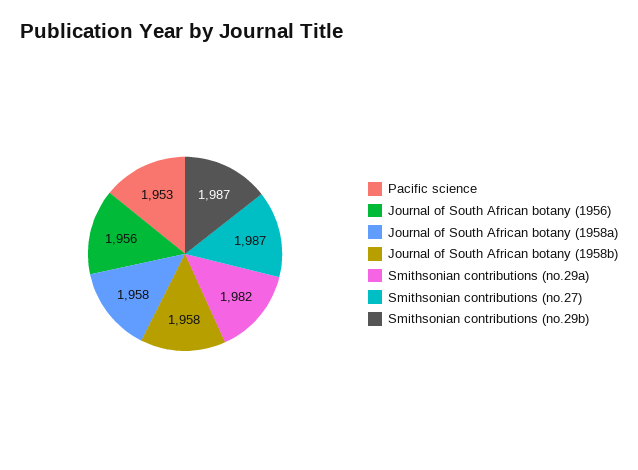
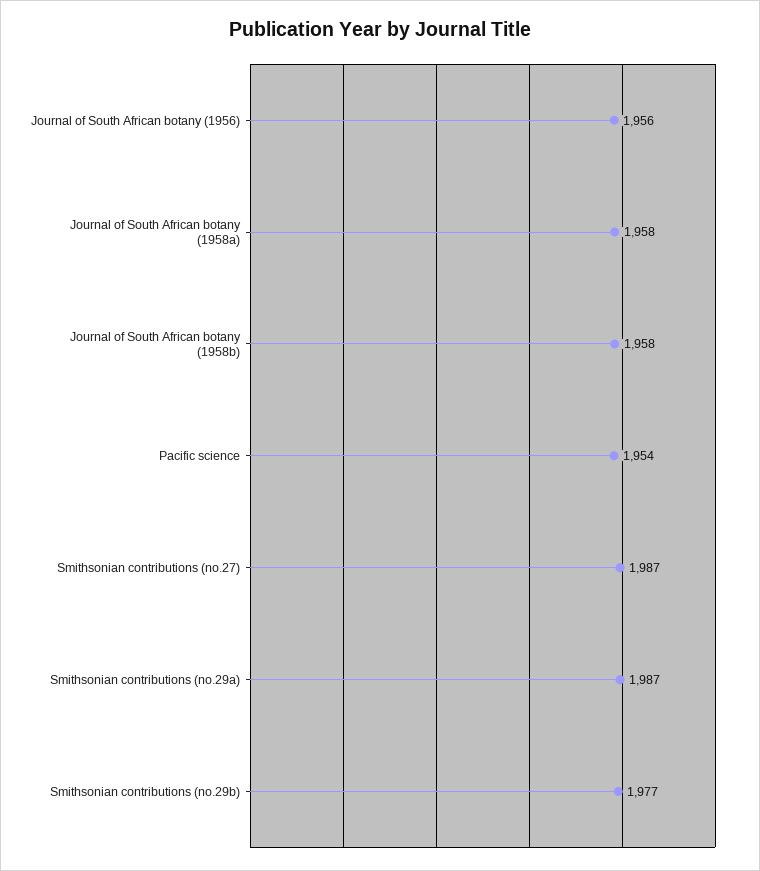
  {
-   "Pacific science": 1953,
+   "Pacific science": 1954,
    "Journal of South African botany (1956)": 1956,
    "Journal of South African botany (1958a)": 1958,
    "Journal of South African botany (1958b)": 1958,
-   "Smithsonian contributions (no.29a)": 1982,
+   "Smithsonian contributions (no.29a)": 1987,
    "Smithsonian contributions (no.27)": 1987,
-   "Smithsonian contributions (no.29b)": 1987
+   "Smithsonian contributions (no.29b)": 1977
  }

